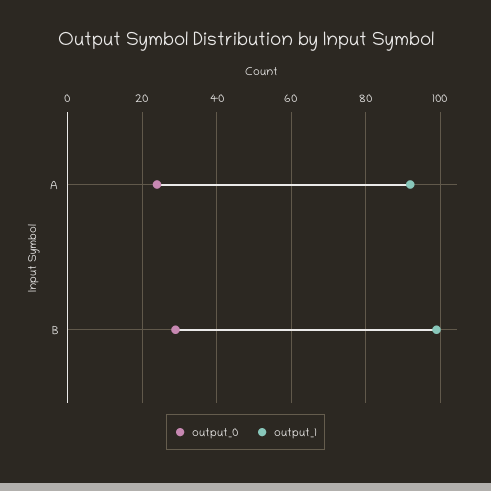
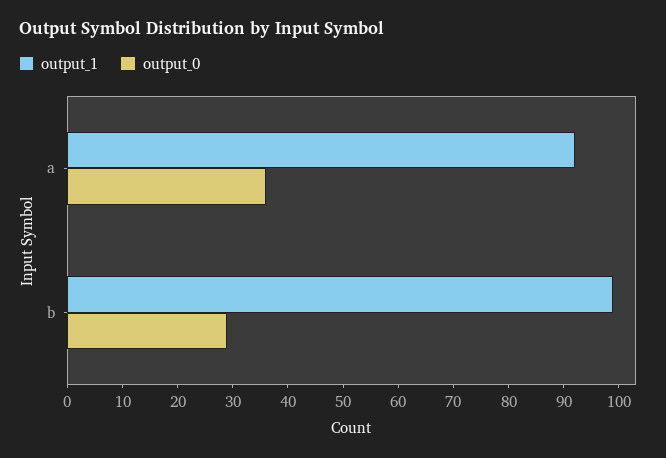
  {
    "output_0": {
-     "A": 25,
+     "A": 35,
      "B": 30
    },
    "output_1": {
      "A": 90,
      "B": 100
    }
  }

